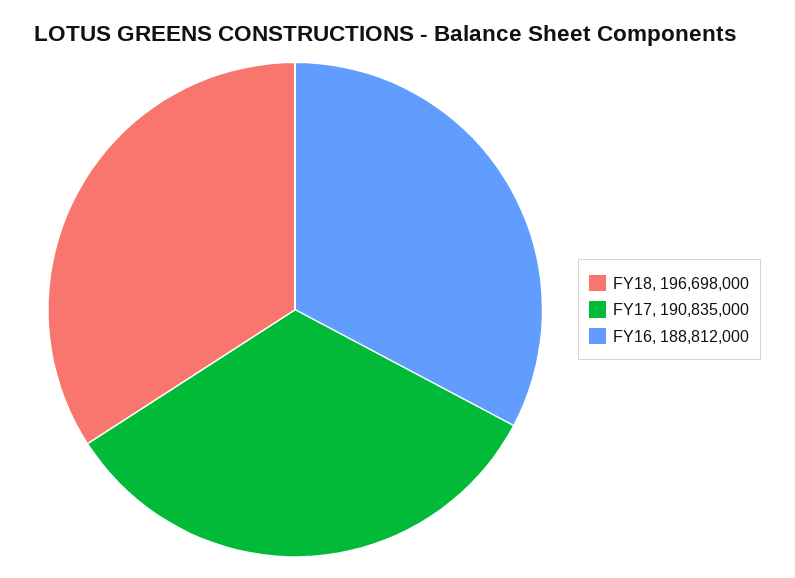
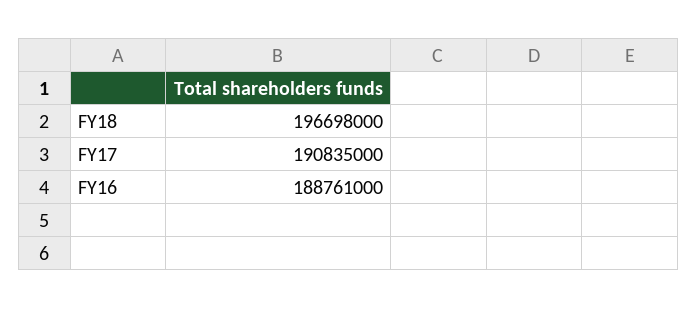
  {
    "FY18": 196698000,
    "FY17": 190835000,
-   "FY16": 188812000
+   "FY16": 188761000
  }

